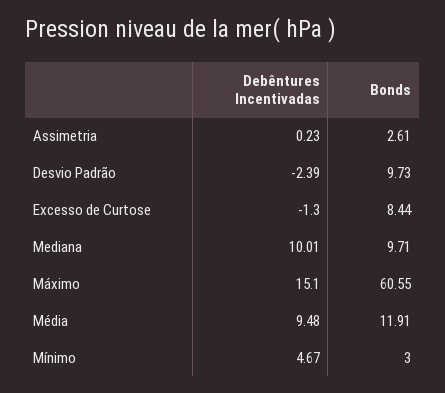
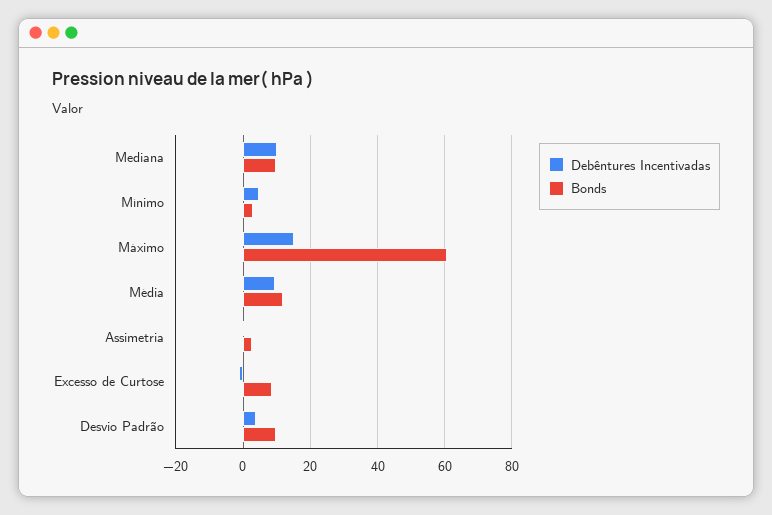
  {
    "Debêntures Incentivadas": {
      "Assimetria": 0.23,
-     "Desvio Padrão": -2.39,
+     "Desvio Padrão": 4,
      "Excesso de Curtose": -1.3,
      "Mediana": 10.01,
      "Máximo": 15.1,
      "Média": 9.48,
      "Mínimo": 4.67
    },
    "Bonds": {
      "Assimetria": 2.61,
      "Desvio Padrão": 9.73,
      "Excesso de Curtose": 8.44,
      "Mediana": 9.71,
      "Máximo": 60.55,
      "Média": 11.91,
      "Mínimo": 3
    }
  }

